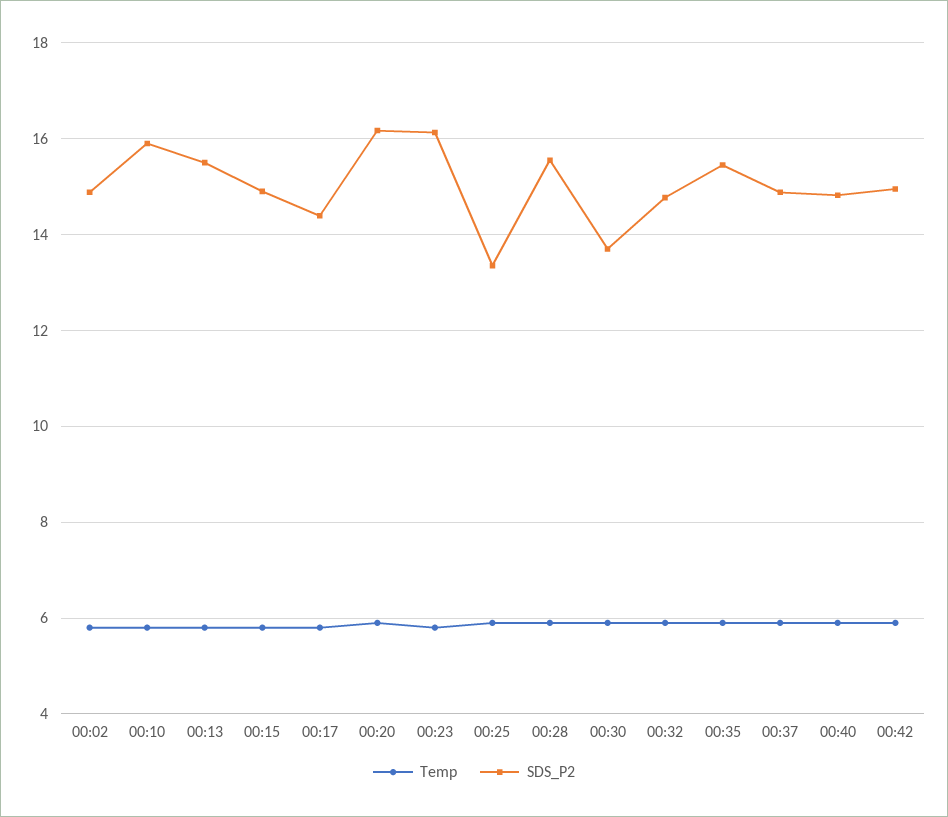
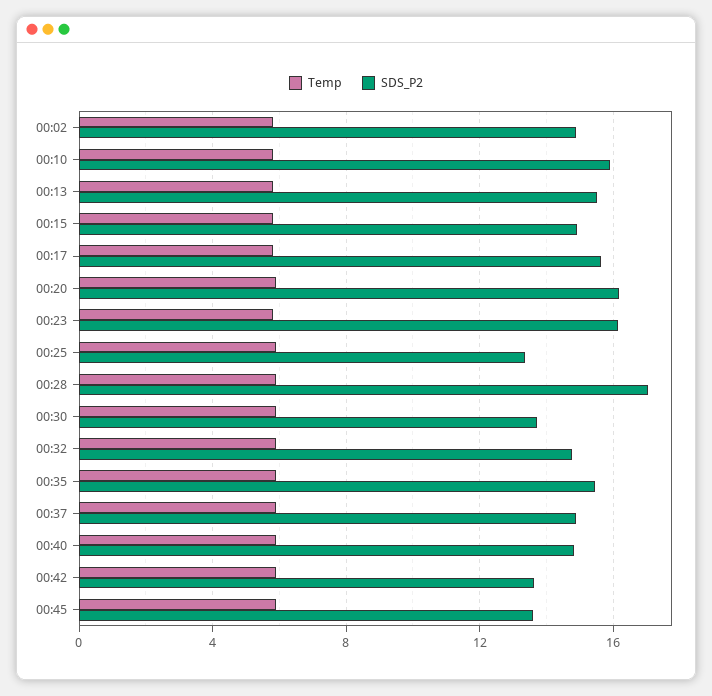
  {
    "Temp": {
      "00:02": 5.8,
      "00:10": 5.8,
      "00:13": 5.8,
      "00:15": 5.8,
      "00:17": 5.8,
      "00:20": 6,
      "00:23": 5.8,
      "00:25": 6,
      "00:28": 6,
      "00:30": 6,
      "00:32": 6,
      "00:35": 6,
      "00:37": 6,
      "00:40": 6,
-     "00:42": 6
+     "00:42": 6,
+     "00:45": 6
    },
    "SDS_P2": {
      "00:02": 14.8,
      "00:10": 16,
      "00:13": 15.6,
      "00:15": 15,
-     "00:17": 14.4,
+     "00:17": 15.5,
      "00:20": 16.2,
      "00:23": 16.2,
      "00:25": 13.4,
-     "00:28": 15.6,
+     "00:28": 17,
      "00:30": 13.8,
      "00:32": 14.8,
      "00:35": 15.4,
      "00:37": 14.8,
      "00:40": 14.8,
-     "00:42": 15
+     "00:42": 13.5,
+     "00:45": 13.5
    }
  }

